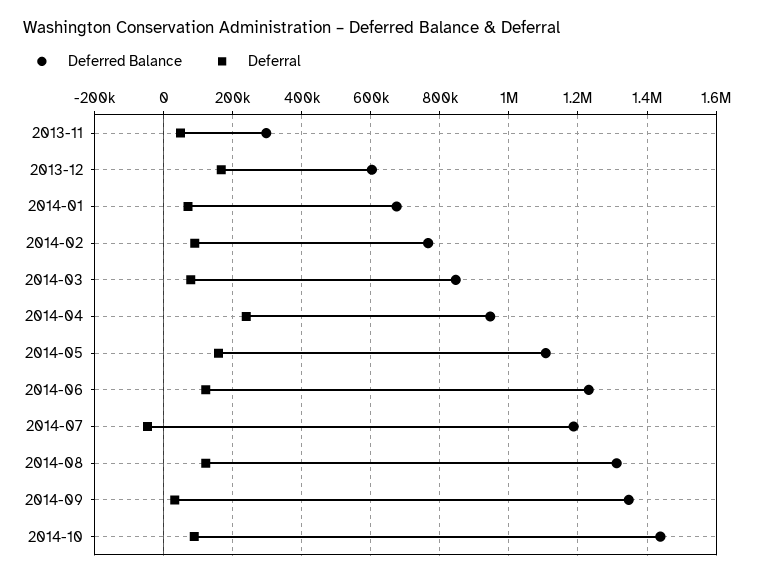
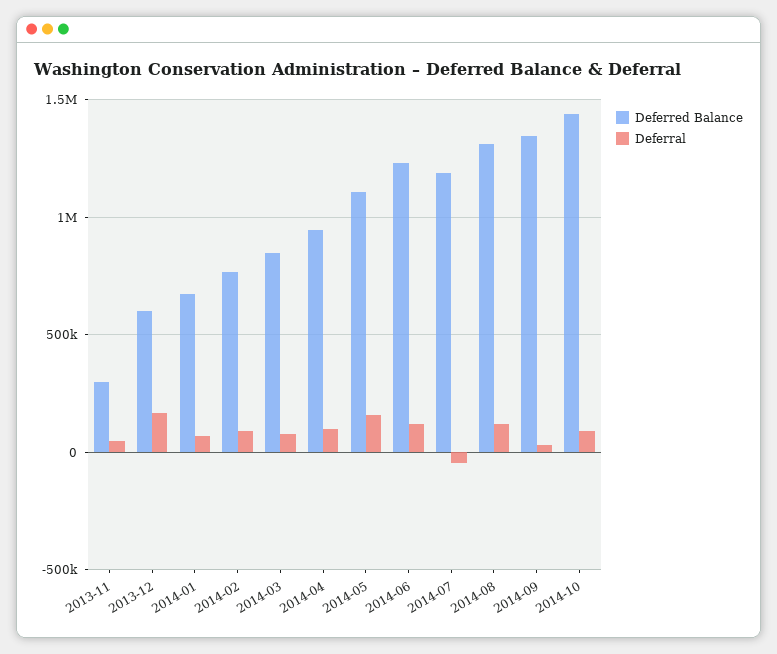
  {
    "Deferred Balance": {
      "2013-11": 300000,
      "2013-12": 600000,
      "2014-01": 680000,
      "2014-02": 760000,
      "2014-03": 840000,
      "2014-04": 940000,
      "2014-05": 1100000,
      "2014-06": 1240000,
      "2014-07": 1180000,
      "2014-08": 1320000,
      "2014-09": 1340000,
      "2014-10": 1440000
    },
    "Deferral": {
      "2013-11": 40000,
      "2013-12": 160000,
      "2014-01": 60000,
      "2014-02": 80000,
      "2014-03": 80000,
-     "2014-04": 240000,
+     "2014-04": 100000,
      "2014-05": 160000,
      "2014-06": 120000,
      "2014-07": -40000,
      "2014-08": 120000,
      "2014-09": 40000,
      "2014-10": 80000
    }
  }

